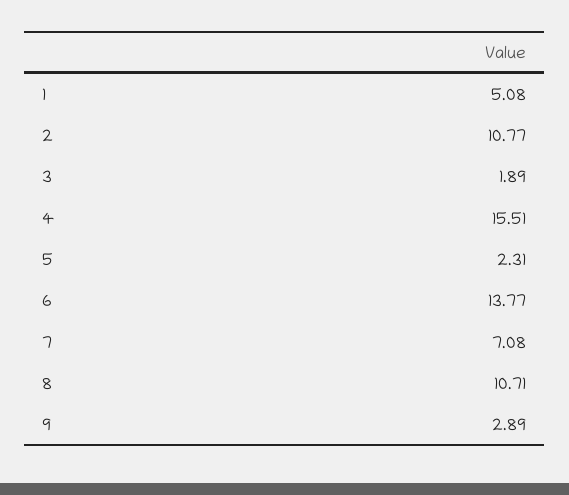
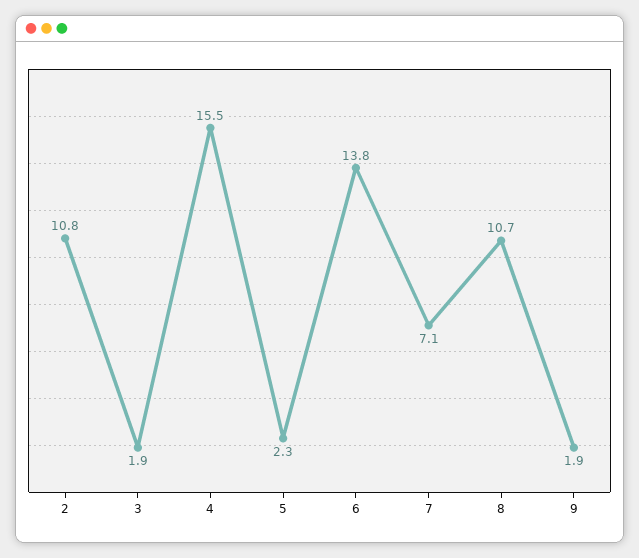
  {
-   "1": 5.08,
    "2": 10.77,
    "3": 1.89,
    "4": 15.51,
    "5": 2.31,
    "6": 13.77,
    "7": 7.08,
    "8": 10.71,
-   "9": 2.89
+   "9": 1.9
  }

